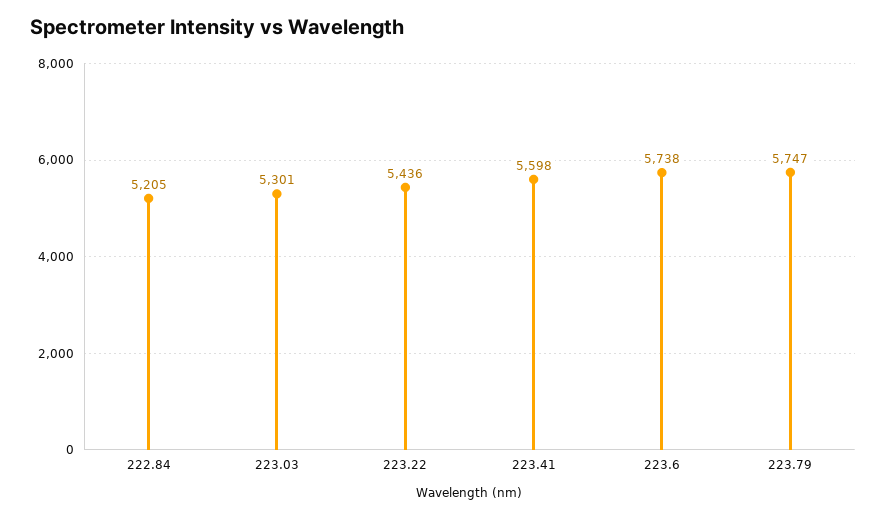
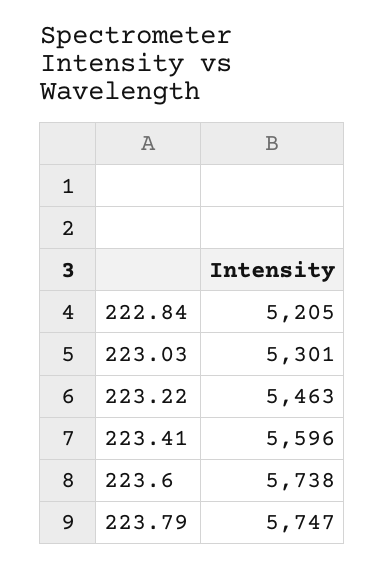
  {
    "222.84": 5205,
    "223.03": 5301,
-   "223.22": 5436,
+   "223.22": 5463,
-   "223.41": 5598,
+   "223.41": 5596,
    "223.6": 5738,
    "223.79": 5747
  }

